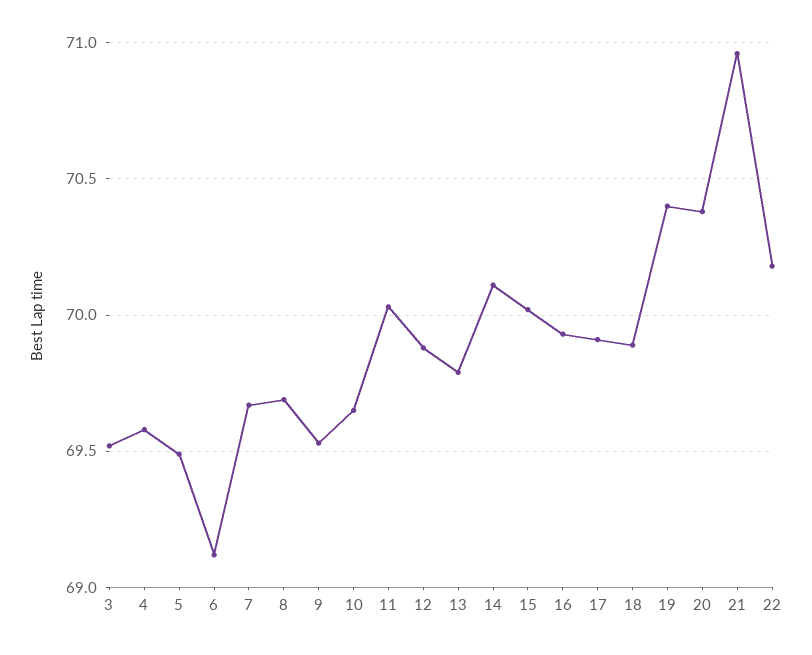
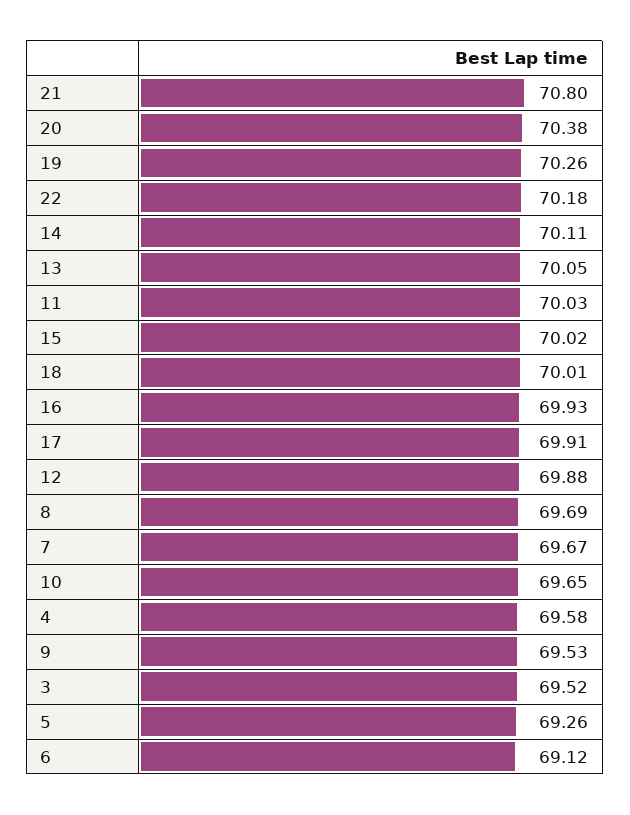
  {
    "3": 69.52,
    "4": 69.58,
-   "5": 69.5,
+   "5": 69.26,
    "6": 69.12,
    "7": 69.67,
    "8": 69.69,
    "9": 69.53,
    "10": 69.65,
    "11": 70.03,
    "12": 69.88,
-   "13": 69.8,
+   "13": 70.05,
    "14": 70.11,
    "15": 70.02,
    "16": 69.93,
    "17": 69.91,
-   "18": 69.9,
+   "18": 70.01,
-   "19": 70.4,
+   "19": 70.26,
    "20": 70.38,
-   "21": 70.95,
+   "21": 70.8,
    "22": 70.18
  }

